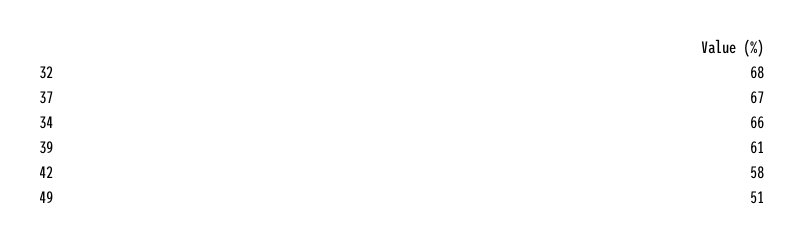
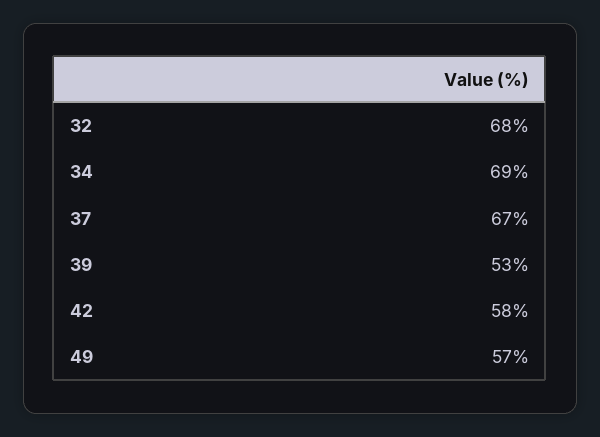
  {
    "32": 68,
    "37": 67,
-   "34": 66,
+   "34": 69,
-   "39": 61,
+   "39": 53,
    "42": 58,
-   "49": 51
+   "49": 57
  }

